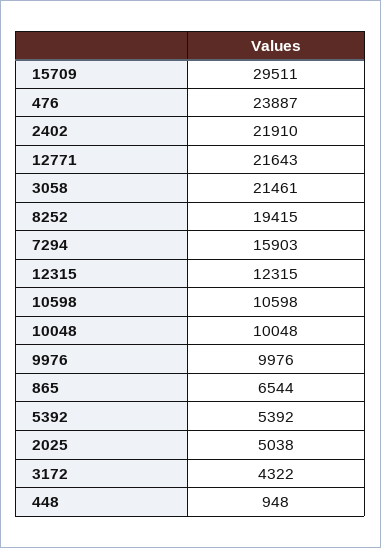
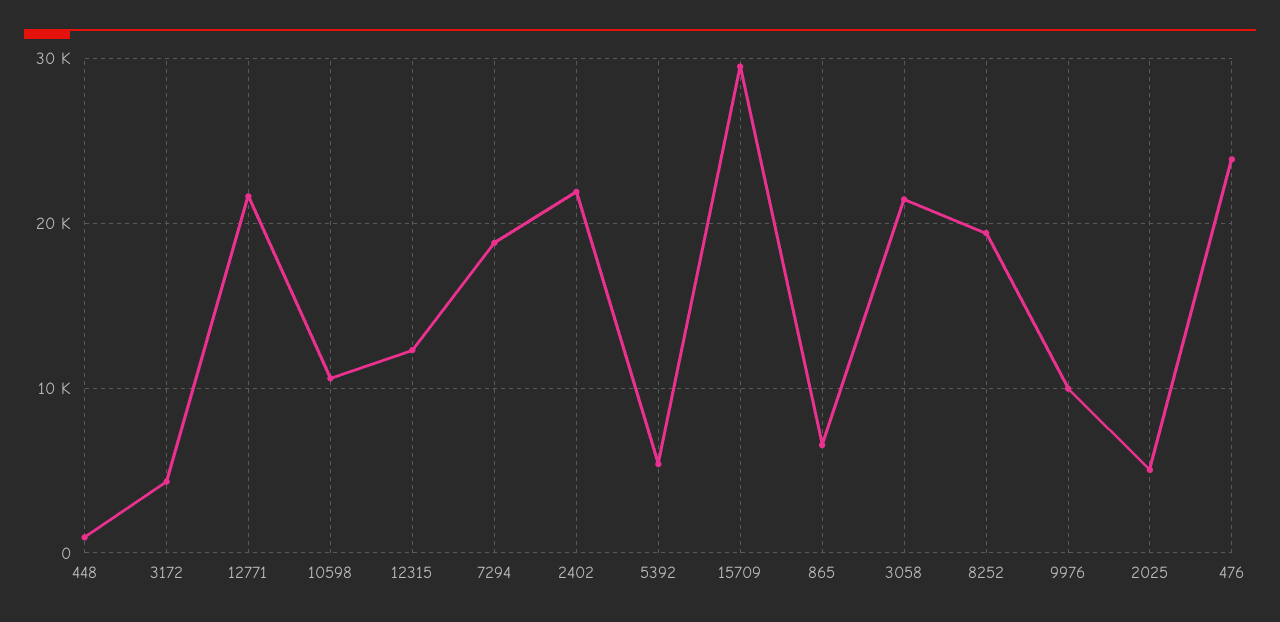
  {
    "15709": 29511,
    "476": 23887,
    "2402": 21910,
    "12771": 21643,
    "3058": 21461,
    "8252": 19415,
-   "7294": 15903,
+   "7294": 19000,
    "12315": 12315,
    "10598": 10598,
-   "10048": 10048,
    "9976": 9976,
    "865": 6544,
    "5392": 5392,
    "2025": 5038,
    "3172": 4322,
    "448": 948
  }

